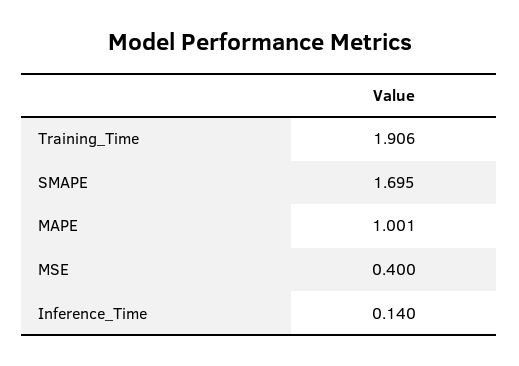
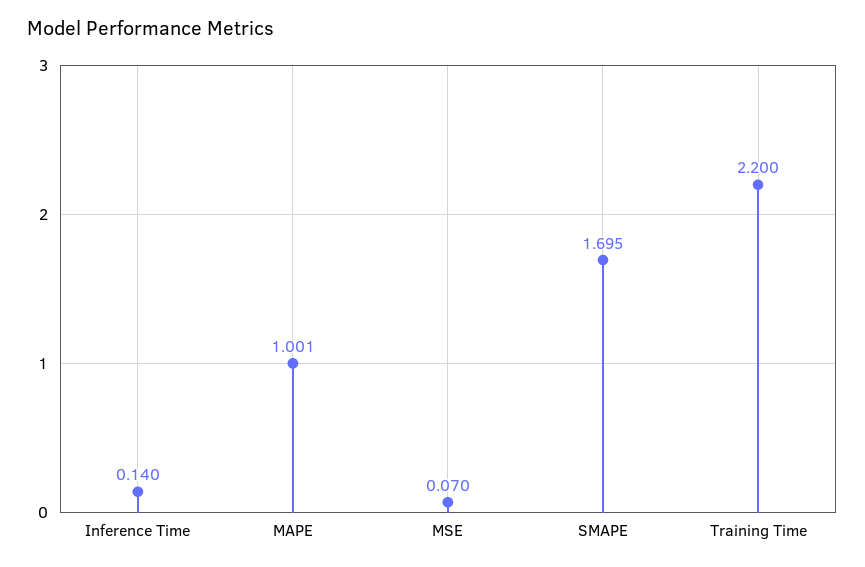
  {
-   "Training_Time": 1.906,
+   "Training_Time": 2.2,
    "SMAPE": 1.695,
    "MAPE": 1.001,
-   "MSE": 0.4,
+   "MSE": 0.07,
    "Inference_Time": 0.14
  }

